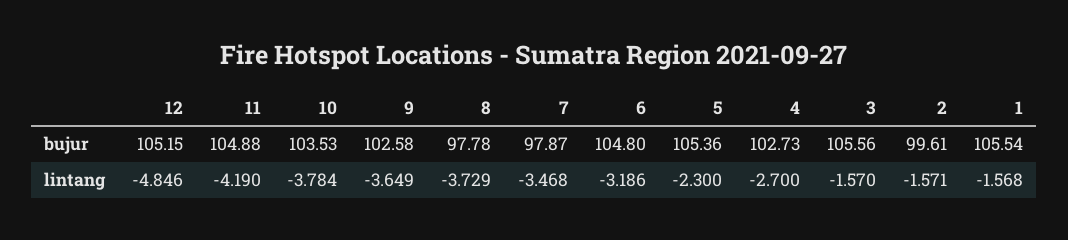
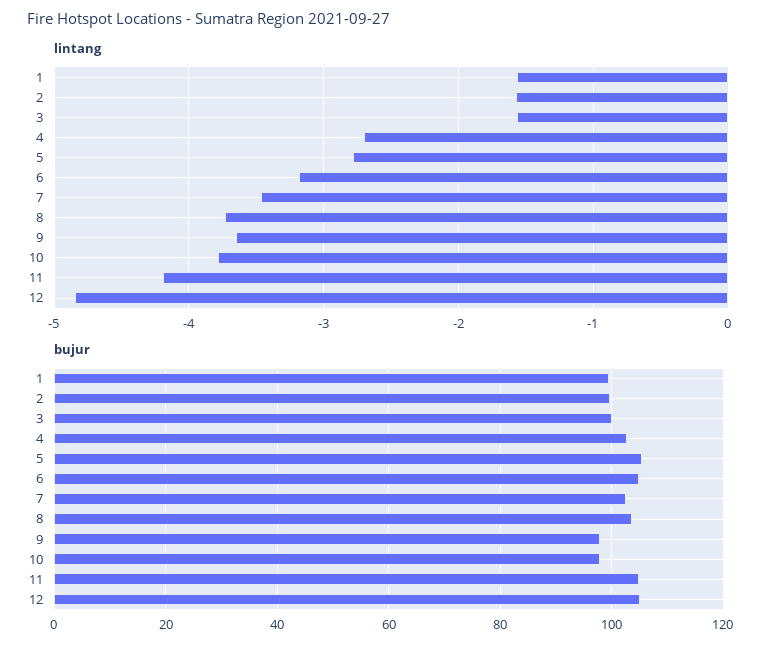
  {
    "bujur": {
      "12": 105.15,
      "11": 104.88,
-     "10": 103.53,
+     "10": 98,
-     "9": 102.58,
+     "9": 98,
-     "8": 97.78,
+     "8": 104,
-     "7": 97.87,
+     "7": 102,
      "6": 104.8,
      "5": 105.36,
      "4": 102.73,
-     "3": 105.56,
+     "3": 100,
      "2": 99.61,
-     "1": 105.54
+     "1": 100
    },
    "lintang": {
      "12": -4.846,
      "11": -4.19,
      "10": -3.784,
      "9": -3.649,
      "8": -3.729,
      "7": -3.468,
      "6": -3.186,
-     "5": -2.3,
+     "5": -2.8,
      "4": -2.7,
      "3": -1.57,
      "2": -1.571,
      "1": -1.568
    }
  }

